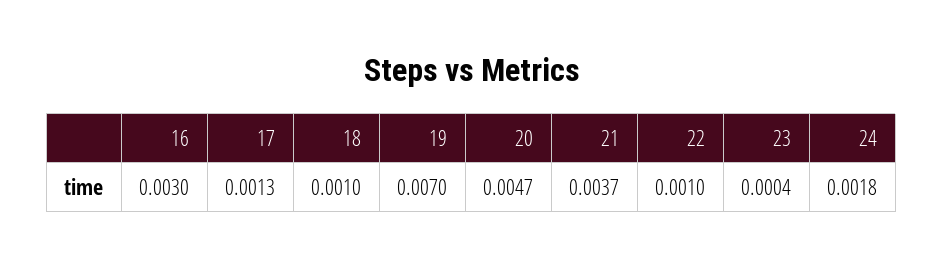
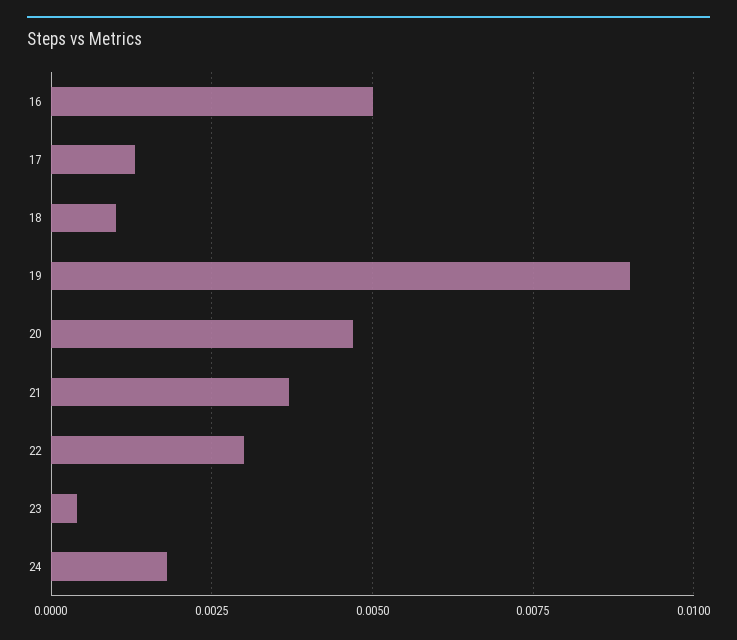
  {
-   "16": 0.003,
+   "16": 0.005,
    "17": 0.0013,
    "18": 0.001,
-   "19": 0.007,
+   "19": 0.009,
    "20": 0.0047,
    "21": 0.0037,
-   "22": 0.001,
+   "22": 0.003,
    "23": 0.0004,
    "24": 0.0018
  }

